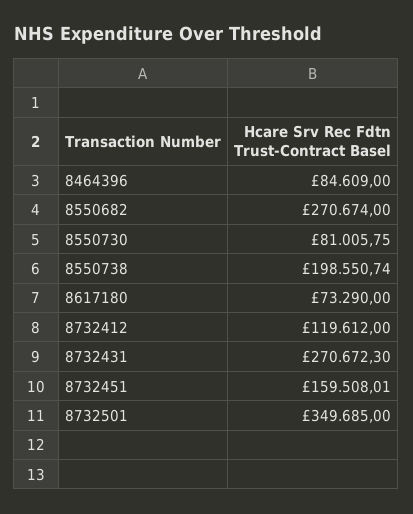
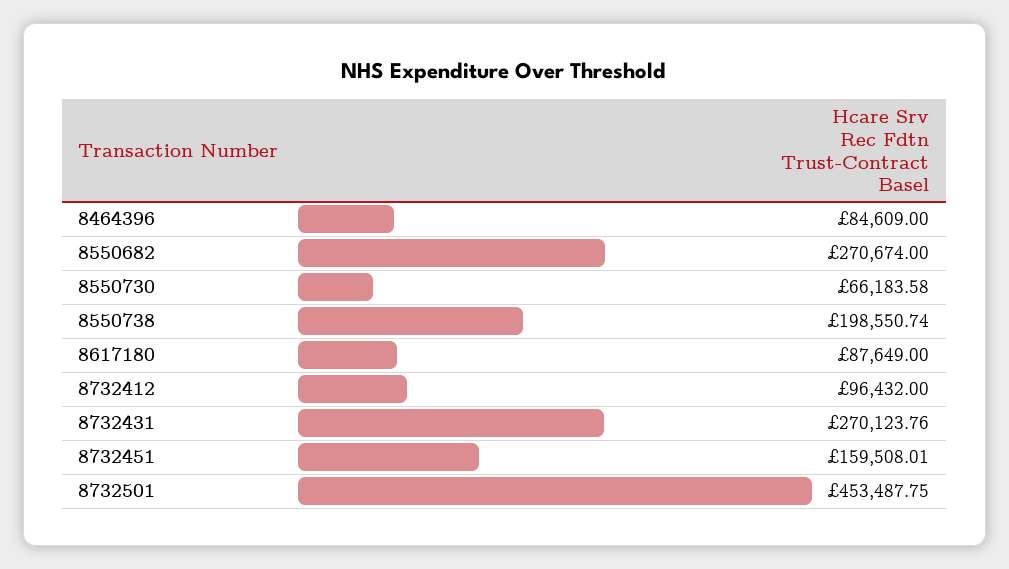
  {
    "8464396": 84609,
    "8550682": 270674,
-   "8550730": 81005.75,
+   "8550730": 66183.58,
    "8550738": 198550.74,
-   "8617180": 73290,
+   "8617180": 87649,
-   "8732412": 119612,
+   "8732412": 96432,
-   "8732431": 270672.3,
+   "8732431": 270123.76,
    "8732451": 159508.01,
-   "8732501": 349685
+   "8732501": 453487.75
  }

